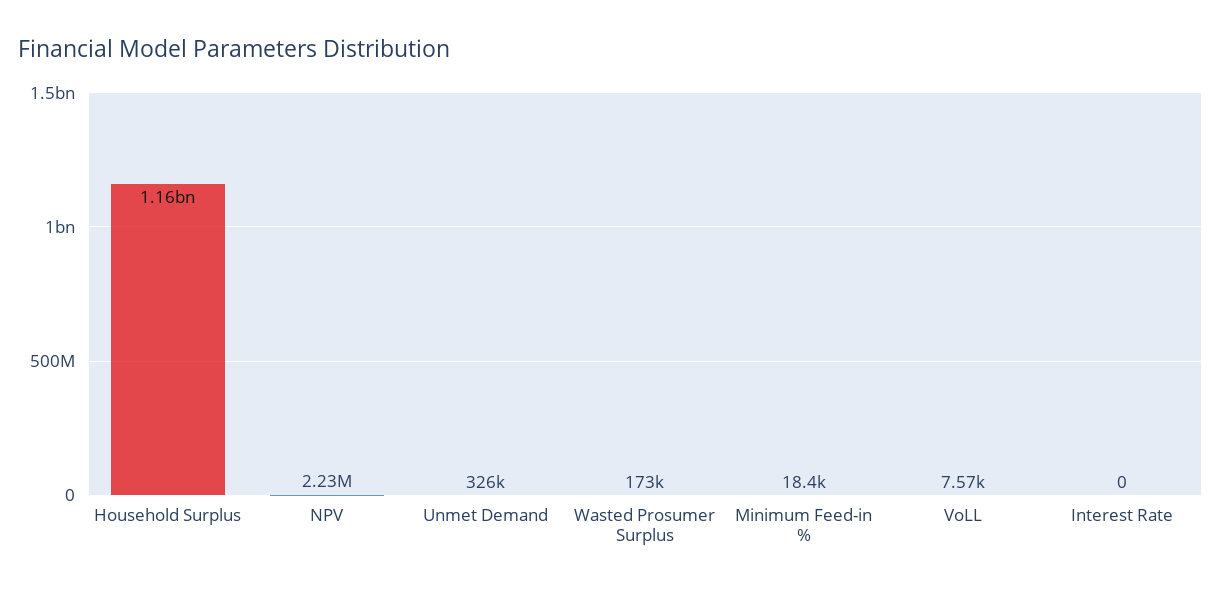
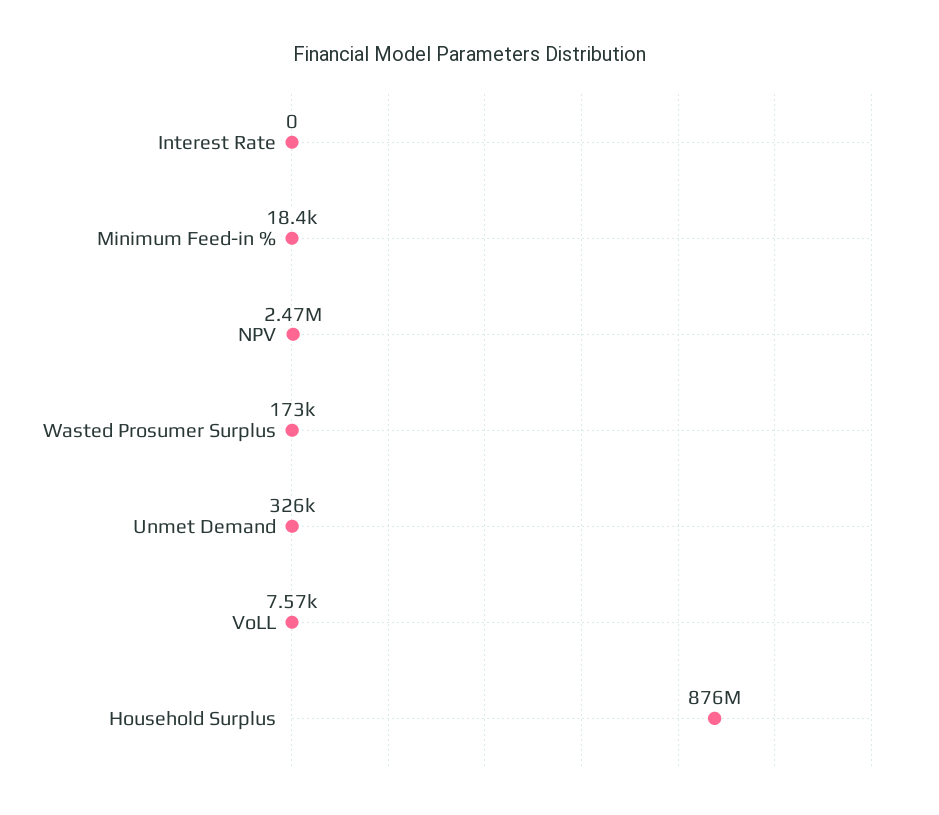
  {
-   "Household Surplus": 1160000000,
+   "Household Surplus": 876000000,
-   "NPV": 2230000,
+   "NPV": 2470000,
    "Unmet Demand": 326000,
    "Wasted Prosumer Surplus": 173000,
    "Minimum Feed-in %": 18400,
    "VoLL": 7570,
    "Interest Rate": 0
  }

